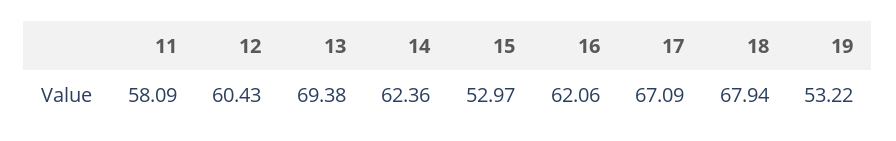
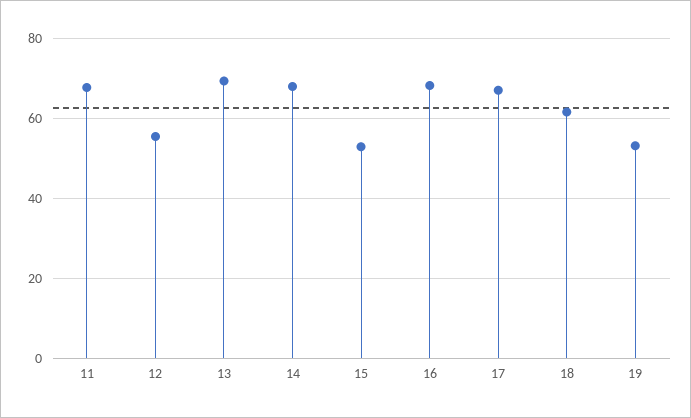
  {
-   "11": 58.09,
+   "11": 68,
-   "12": 60.43,
+   "12": 56,
    "13": 69.38,
-   "14": 62.36,
+   "14": 68,
    "15": 52.97,
-   "16": 62.06,
+   "16": 68,
    "17": 67.09,
-   "18": 67.94,
+   "18": 62,
    "19": 53.22
  }

